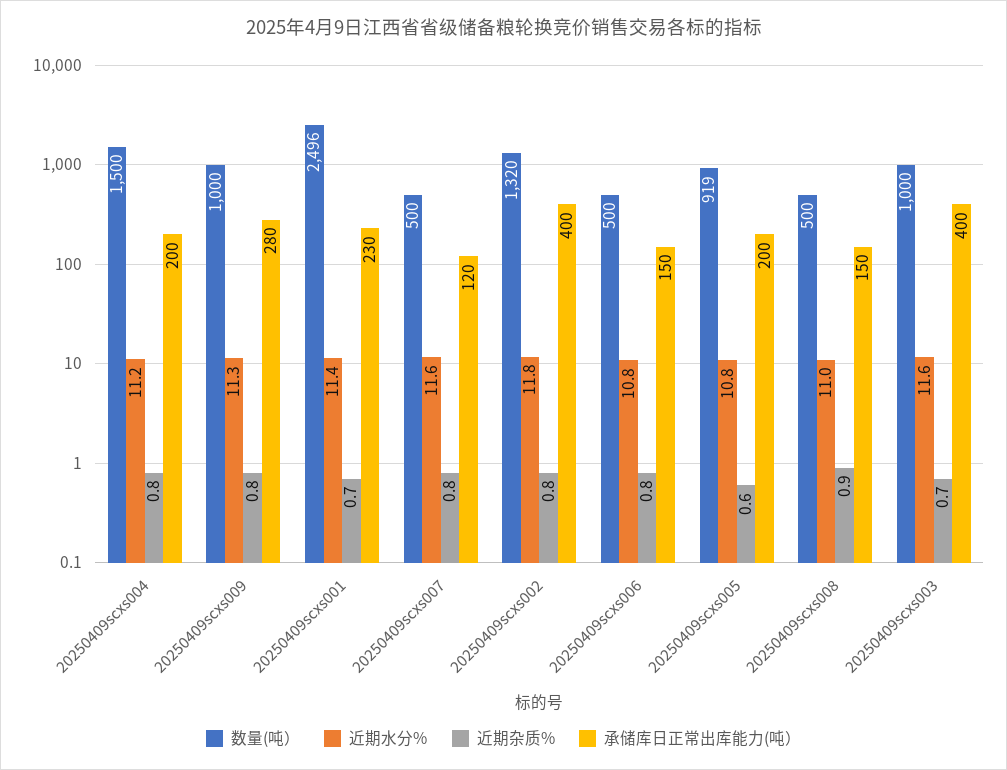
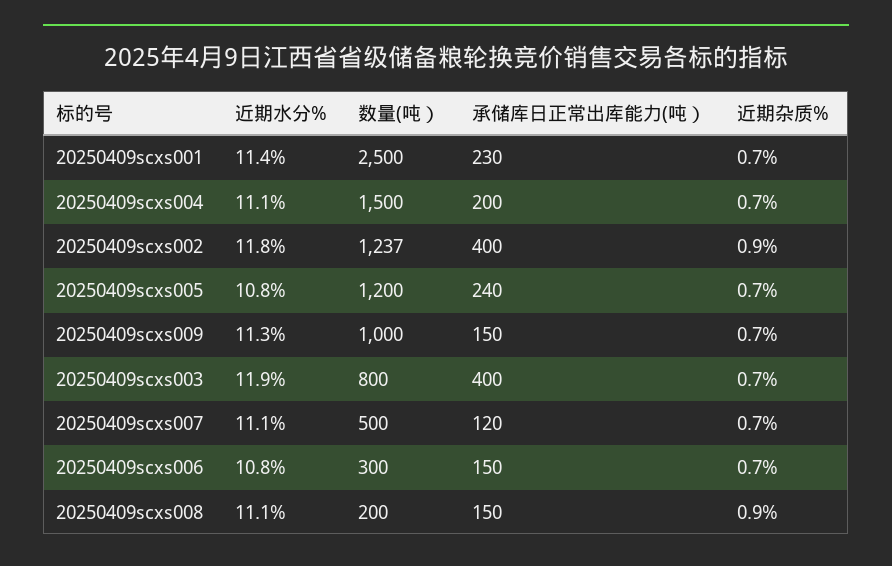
  {
    "数量(吨）": {
      "20250409scxs004": 1500,
      "20250409scxs009": 1000,
-     "20250409scxs001": 2496,
+     "20250409scxs001": 2500,
      "20250409scxs007": 500,
-     "20250409scxs002": 1320,
+     "20250409scxs002": 1237,
-     "20250409scxs006": 500,
+     "20250409scxs006": 300,
-     "20250409scxs005": 919,
+     "20250409scxs005": 1200,
-     "20250409scxs008": 500,
+     "20250409scxs008": 200,
-     "20250409scxs003": 1000
+     "20250409scxs003": 800
    },
    "近期水分%": {
-     "20250409scxs004": 11.2,
+     "20250409scxs004": 11.1,
      "20250409scxs009": 11.3,
      "20250409scxs001": 11.4,
-     "20250409scxs007": 11.6,
+     "20250409scxs007": 11.1,
      "20250409scxs002": 11.8,
      "20250409scxs006": 10.8,
      "20250409scxs005": 10.8,
-     "20250409scxs008": 11,
+     "20250409scxs008": 11.1,
-     "20250409scxs003": 11.6
+     "20250409scxs003": 11.9
    },
    "近期杂质%": {
-     "20250409scxs004": 0.8,
+     "20250409scxs004": 0.7,
-     "20250409scxs009": 0.8,
+     "20250409scxs009": 0.7,
      "20250409scxs001": 0.7,
-     "20250409scxs007": 0.8,
+     "20250409scxs007": 0.7,
-     "20250409scxs002": 0.8,
+     "20250409scxs002": 0.9,
-     "20250409scxs006": 0.8,
+     "20250409scxs006": 0.7,
-     "20250409scxs005": 0.6,
+     "20250409scxs005": 0.7,
      "20250409scxs008": 0.9,
      "20250409scxs003": 0.7
    },
    "承储库日正常出库能力(吨）": {
      "20250409scxs004": 200,
-     "20250409scxs009": 280,
+     "20250409scxs009": 150,
      "20250409scxs001": 230,
      "20250409scxs007": 120,
      "20250409scxs002": 400,
      "20250409scxs006": 150,
-     "20250409scxs005": 200,
+     "20250409scxs005": 240,
      "20250409scxs008": 150,
      "20250409scxs003": 400
    }
  }

